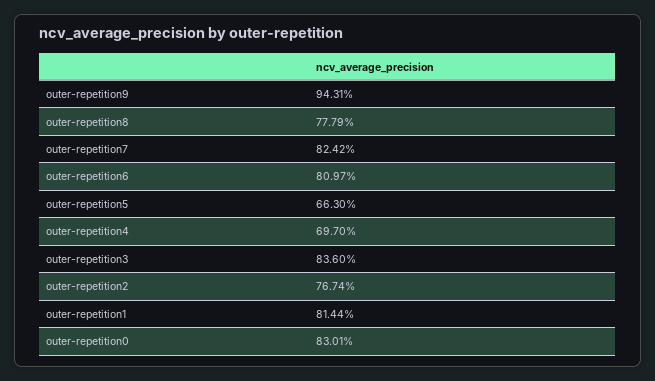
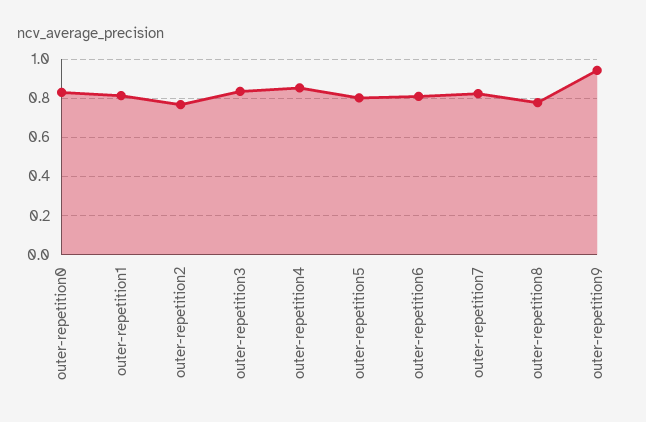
  {
    "outer-repetition9": 0.9431,
    "outer-repetition8": 0.7779,
    "outer-repetition7": 0.8242,
    "outer-repetition6": 0.8097,
-   "outer-repetition5": 0.663,
+   "outer-repetition5": 0.8,
-   "outer-repetition4": 0.697,
+   "outer-repetition4": 0.85,
    "outer-repetition3": 0.836,
    "outer-repetition2": 0.7674,
    "outer-repetition1": 0.8144,
    "outer-repetition0": 0.8301
  }

